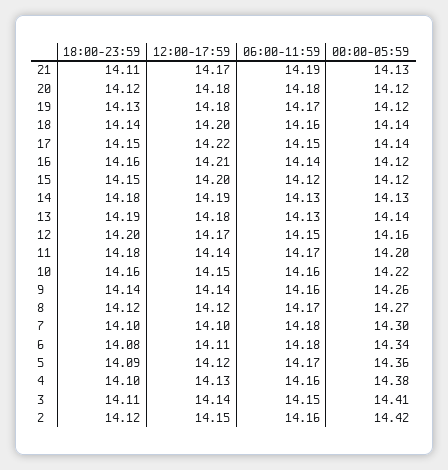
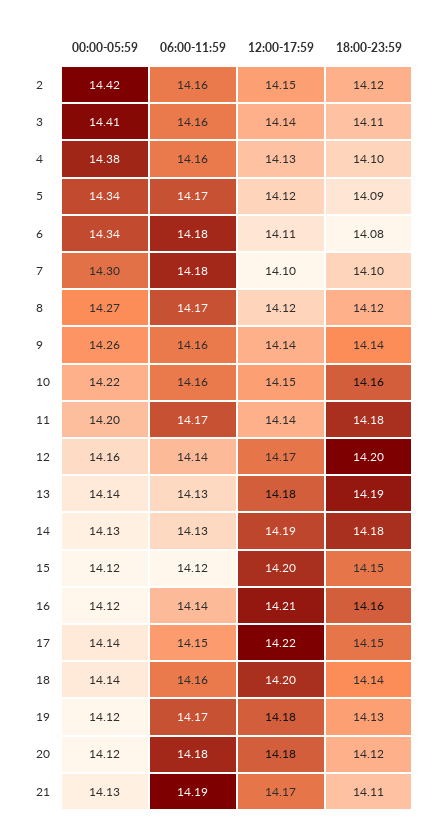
  {
    "18:00-23:59": {
      "21": 14.11,
      "20": 14.12,
      "19": 14.13,
      "18": 14.14,
      "17": 14.15,
      "16": 14.16,
      "15": 14.15,
      "14": 14.18,
      "13": 14.19,
      "12": 14.2,
      "11": 14.18,
      "10": 14.16,
      "9": 14.14,
      "8": 14.12,
      "7": 14.1,
      "6": 14.08,
      "5": 14.09,
      "4": 14.1,
      "3": 14.11,
      "2": 14.12
    },
    "12:00-17:59": {
      "21": 14.17,
      "20": 14.18,
      "19": 14.18,
      "18": 14.2,
      "17": 14.22,
      "16": 14.21,
      "15": 14.2,
      "14": 14.19,
      "13": 14.18,
      "12": 14.17,
      "11": 14.14,
      "10": 14.15,
      "9": 14.14,
      "8": 14.12,
      "7": 14.1,
      "6": 14.11,
      "5": 14.12,
      "4": 14.13,
      "3": 14.14,
      "2": 14.15
    },
    "06:00-11:59": {
      "21": 14.19,
      "20": 14.18,
      "19": 14.17,
      "18": 14.16,
      "17": 14.15,
      "16": 14.14,
      "15": 14.12,
      "14": 14.13,
      "13": 14.13,
-     "12": 14.15,
+     "12": 14.14,
      "11": 14.17,
      "10": 14.16,
      "9": 14.16,
      "8": 14.17,
      "7": 14.18,
      "6": 14.18,
      "5": 14.17,
      "4": 14.16,
-     "3": 14.15,
+     "3": 14.16,
      "2": 14.16
    },
    "00:00-05:59": {
      "21": 14.13,
      "20": 14.12,
      "19": 14.12,
      "18": 14.14,
      "17": 14.14,
      "16": 14.12,
      "15": 14.12,
      "14": 14.13,
      "13": 14.14,
      "12": 14.16,
      "11": 14.2,
      "10": 14.22,
      "9": 14.26,
      "8": 14.27,
      "7": 14.3,
      "6": 14.34,
-     "5": 14.36,
+     "5": 14.34,
      "4": 14.38,
      "3": 14.41,
      "2": 14.42
    }
  }

